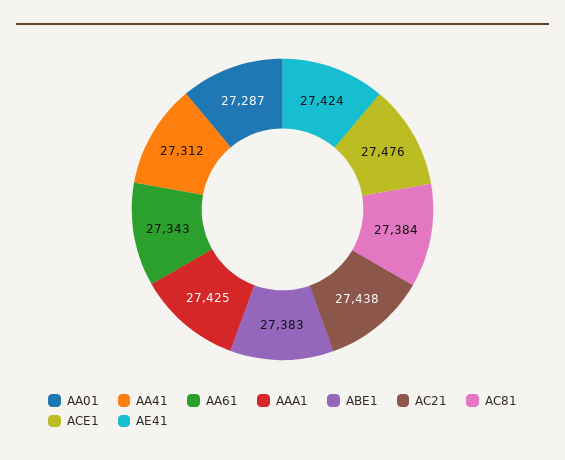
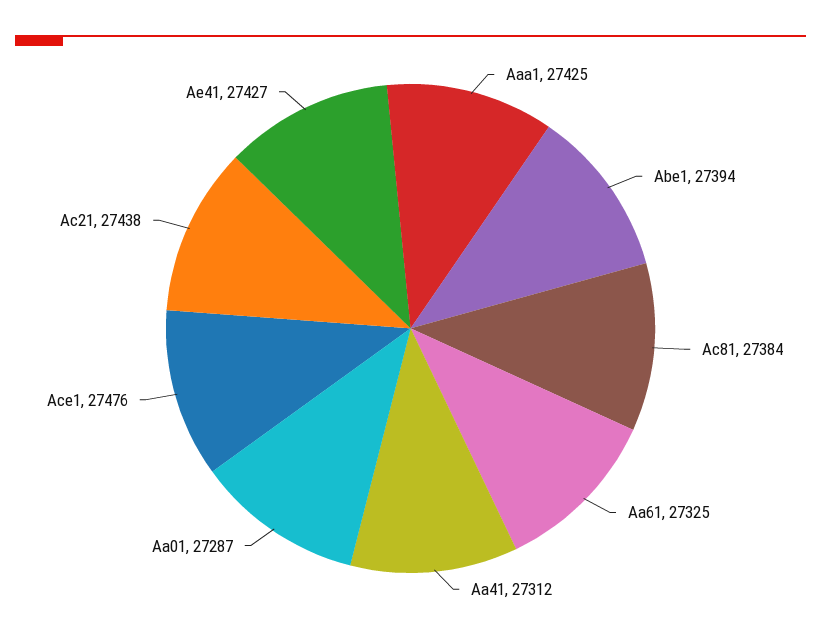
  {
    "AA01": 27287,
    "AA41": 27312,
-   "AA61": 27343,
+   "AA61": 27325,
    "AAA1": 27425,
-   "ABE1": 27383,
+   "ABE1": 27394,
    "AC21": 27438,
    "AC81": 27384,
    "ACE1": 27476,
-   "AE41": 27424
+   "AE41": 27427
  }

